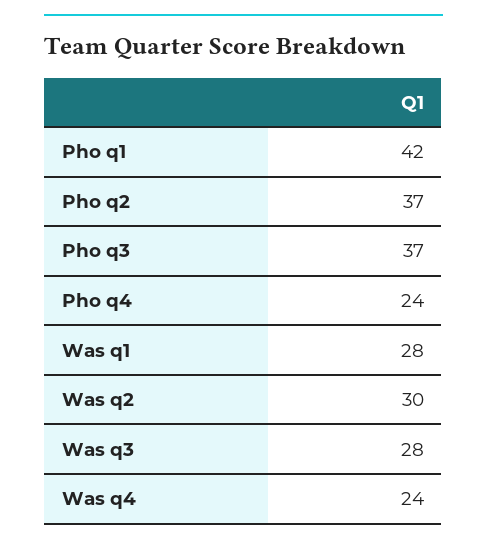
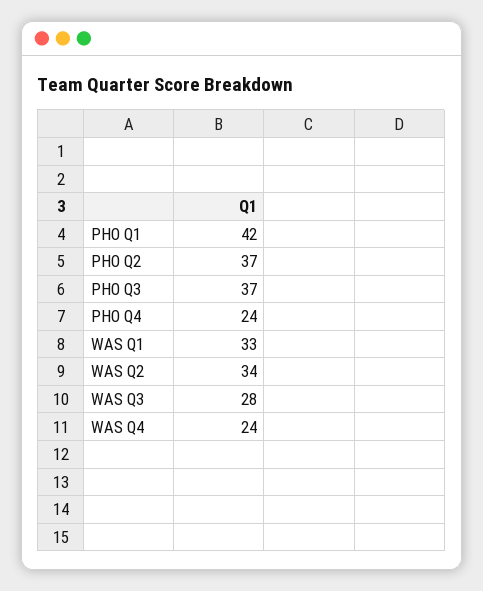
  {
    "Pho q1": 42,
    "Pho q2": 37,
    "Pho q3": 37,
    "Pho q4": 24,
-   "Was q1": 28,
+   "Was q1": 33,
-   "Was q2": 30,
+   "Was q2": 34,
    "Was q3": 28,
    "Was q4": 24
  }

